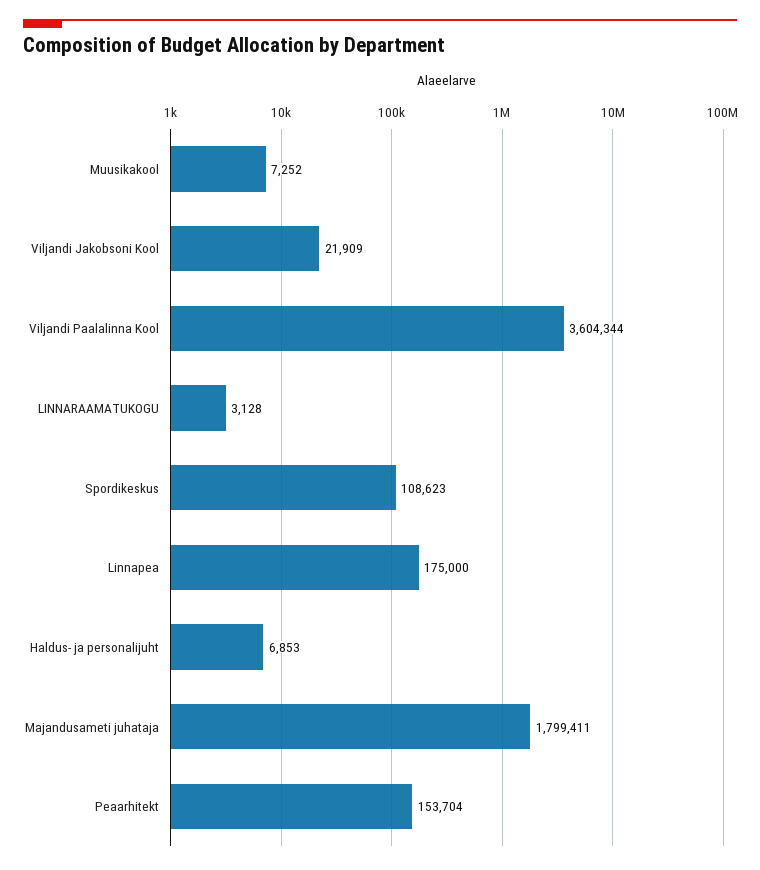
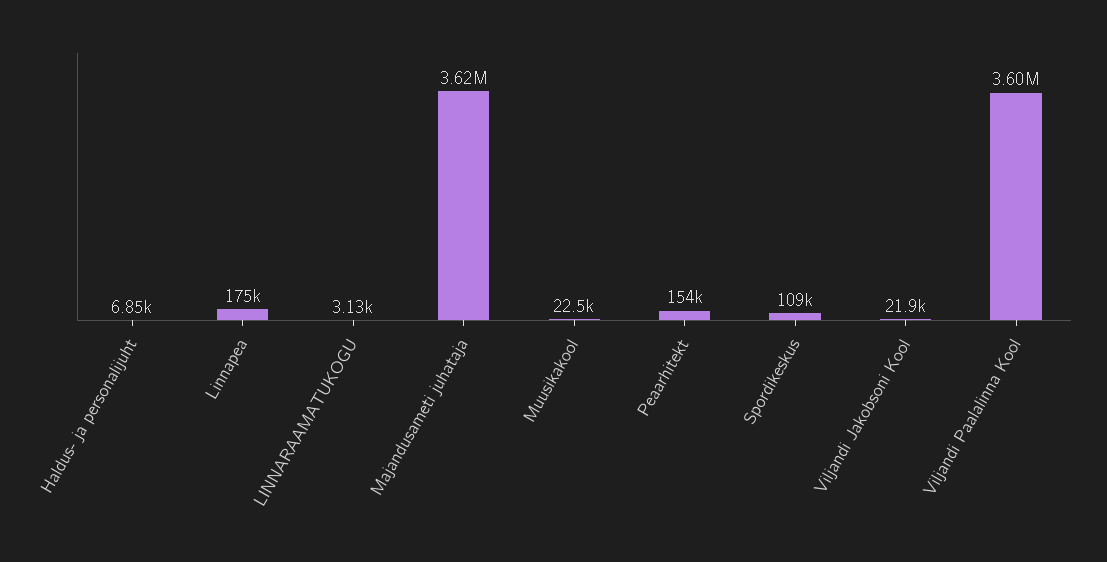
  {
-   "Muusikakool": 7252,
+   "Muusikakool": 22500,
    "Viljandi Jakobsoni Kool": 21909,
    "Viljandi Paalalinna Kool": 3604344,
    "LINNARAAMATUKOGU": 3128,
    "Spordikeskus": 108623,
    "Linnapea": 175000,
    "Haldus- ja personalijuht": 6853,
-   "Majandusameti juhataja": 1799411,
+   "Majandusameti juhataja": 3620000,
    "Peaarhitekt": 153704
  }

